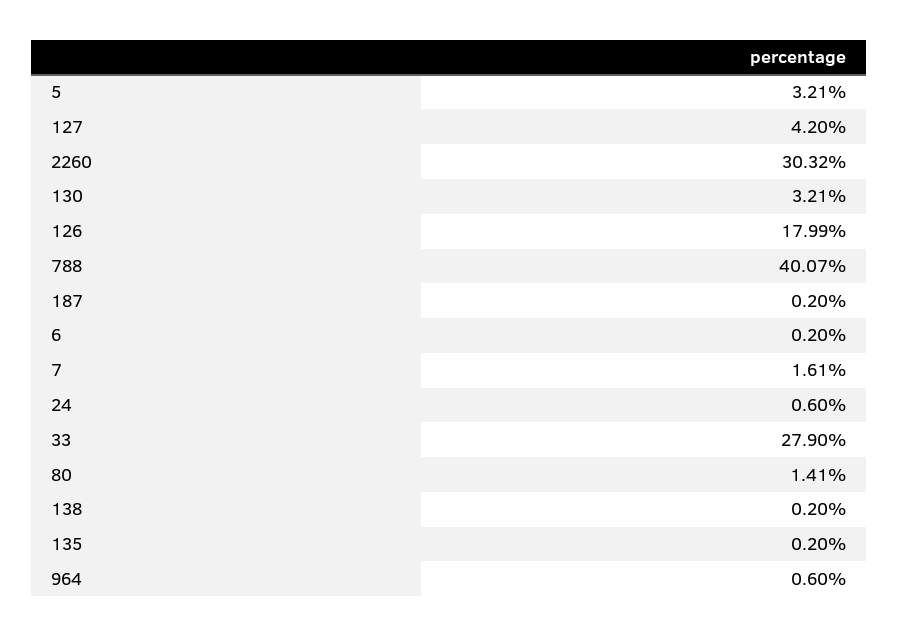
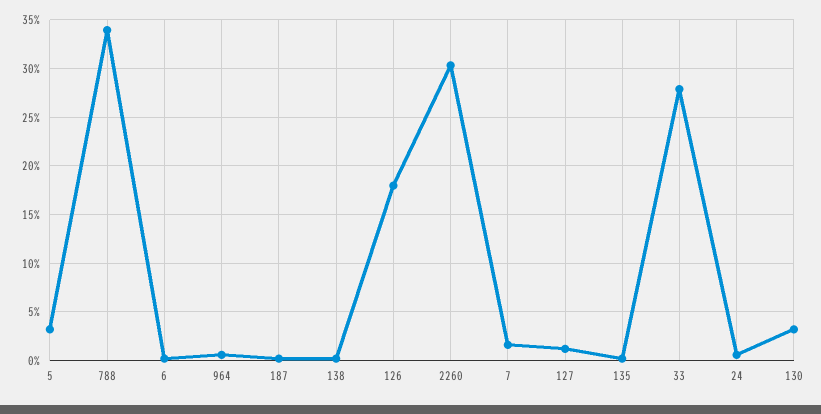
  {
    "5": 3.21,
-   "127": 4.2,
+   "127": 1,
    "2260": 30.32,
    "130": 3.21,
    "126": 17.99,
-   "788": 40.07,
+   "788": 34,
    "187": 0.2,
    "6": 0.2,
    "7": 1.61,
    "24": 0.6,
    "33": 27.9,
-   "80": 1.41,
    "138": 0.2,
    "135": 0.2,
    "964": 0.6
  }

